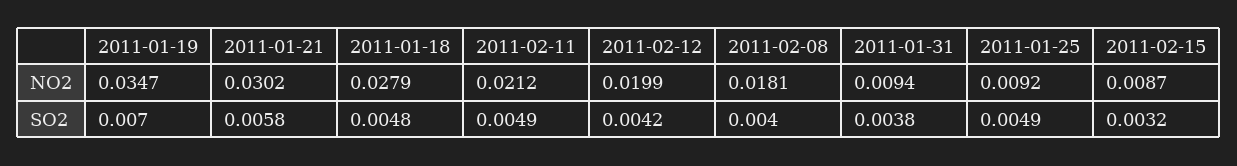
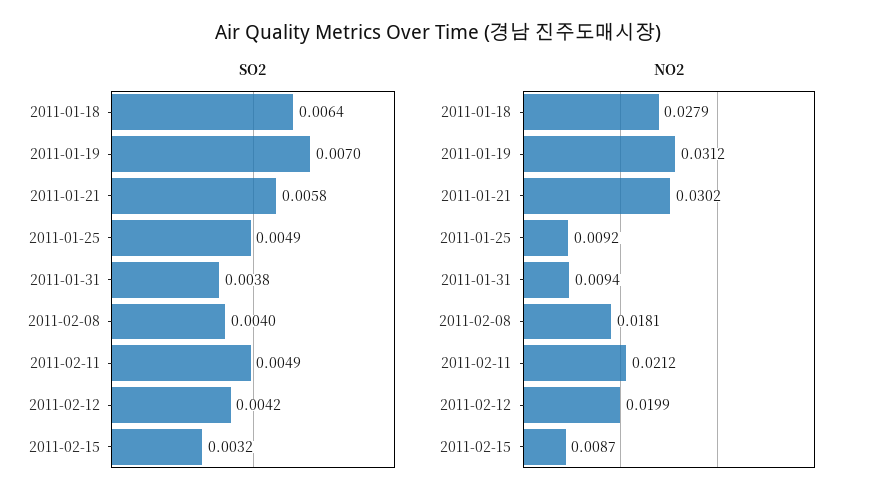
  {
    "NO2": {
-     "2011-01-19": 0.0347,
+     "2011-01-19": 0.0312,
      "2011-01-21": 0.0302,
      "2011-01-18": 0.0279,
      "2011-02-11": 0.0212,
      "2011-02-12": 0.0199,
      "2011-02-08": 0.0181,
      "2011-01-31": 0.0094,
      "2011-01-25": 0.0092,
      "2011-02-15": 0.0087
    },
    "SO2": {
      "2011-01-19": 0.007,
      "2011-01-21": 0.0058,
-     "2011-01-18": 0.0048,
+     "2011-01-18": 0.0064,
      "2011-02-11": 0.0049,
      "2011-02-12": 0.0042,
      "2011-02-08": 0.004,
      "2011-01-31": 0.0038,
      "2011-01-25": 0.0049,
      "2011-02-15": 0.0032
    }
  }

